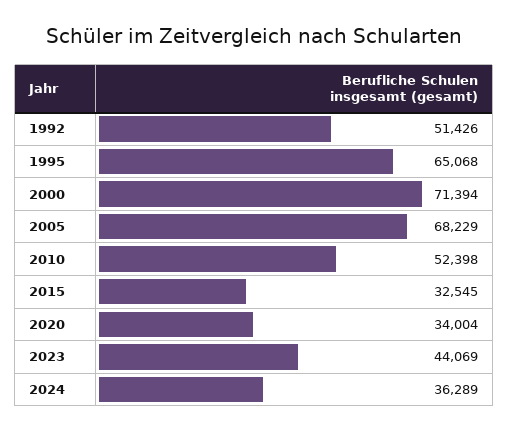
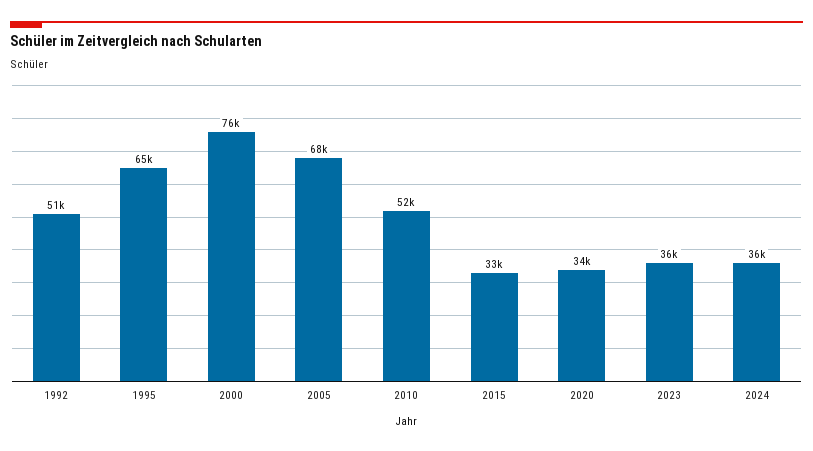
  {
    "1992": 51426,
    "1995": 65068,
-   "2000": 71394,
+   "2000": 76000,
    "2005": 68229,
    "2010": 52398,
    "2015": 32545,
    "2020": 34004,
-   "2023": 44069,
+   "2023": 36000,
    "2024": 36289
  }

